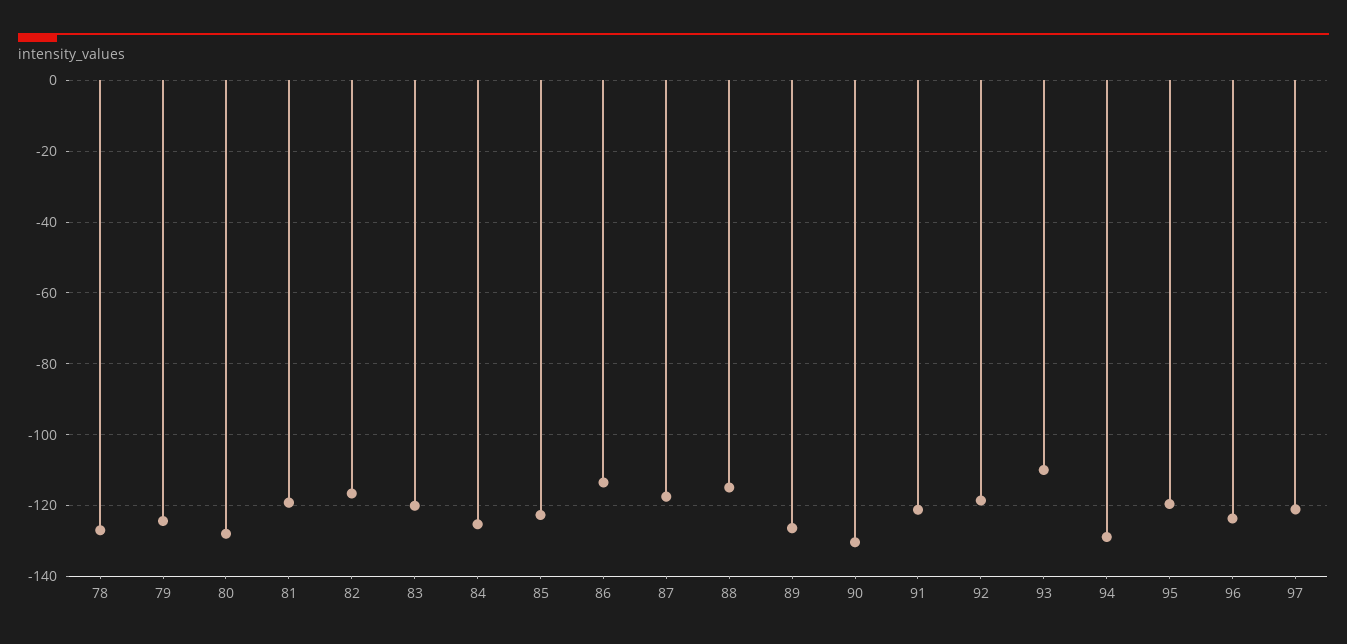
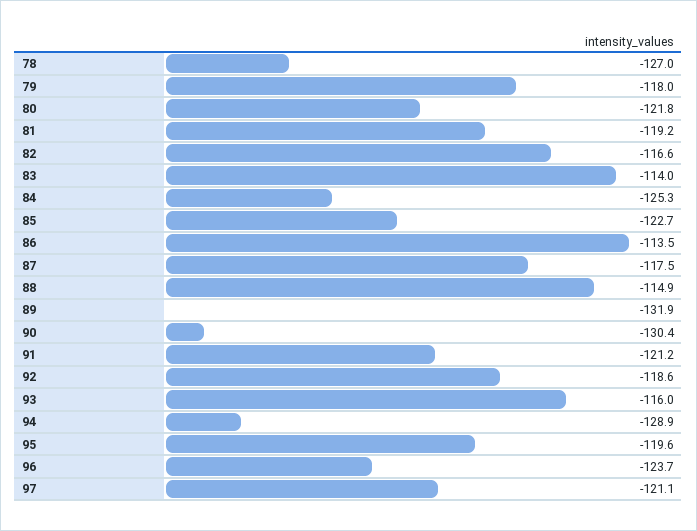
  {
    "78": -127,
-   "79": -124,
+   "79": -118,
-   "80": -128,
+   "80": -121.8,
    "81": -119.2,
    "82": -116.6,
-   "83": -120,
+   "83": -114,
    "84": -125.3,
    "85": -122.7,
    "86": -113.5,
    "87": -117.5,
    "88": -114.9,
-   "89": -126,
+   "89": -131.9,
    "90": -130.4,
    "91": -121.2,
    "92": -118.6,
-   "93": -110,
+   "93": -116,
    "94": -128.9,
    "95": -119.6,
    "96": -123.7,
    "97": -121.1
  }

